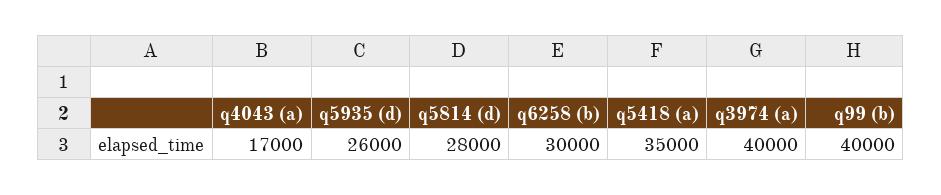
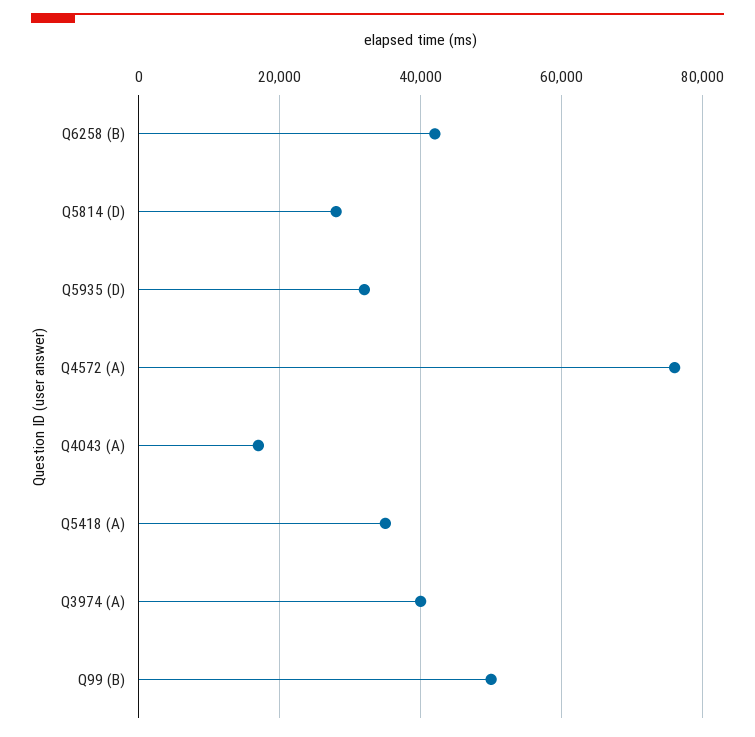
  {
    "q4043 (a)": 17000,
-   "q5935 (d)": 26000,
+   "q5935 (d)": 32000,
    "q5814 (d)": 28000,
-   "q6258 (b)": 30000,
+   "q6258 (b)": 42000,
    "q5418 (a)": 35000,
    "q3974 (a)": 40000,
-   "q99 (b)": 40000
+   "q99 (b)": 50000,
+   "Q4572 (A)": 76000
  }

